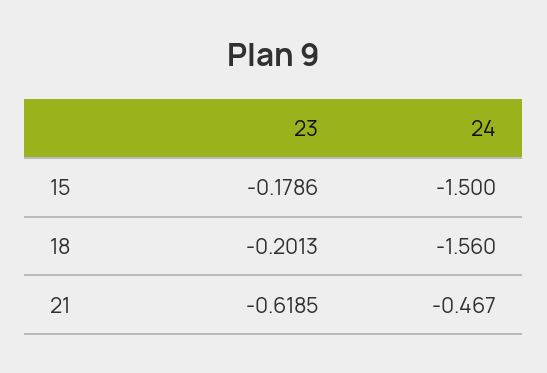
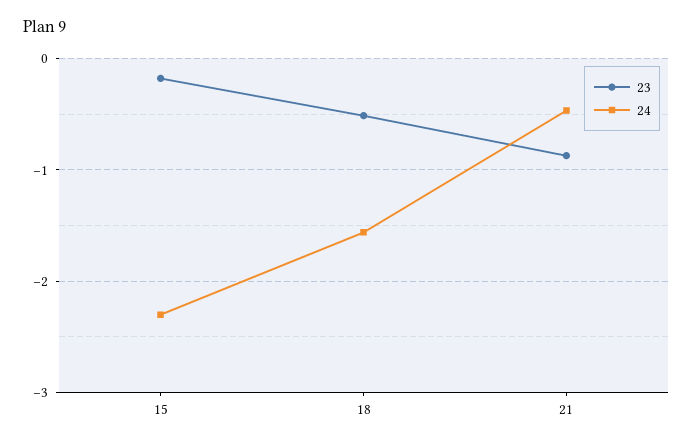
  {
    "23": {
      "15": -0.1786,
-     "18": -0.2013,
+     "18": -0.5,
-     "21": -0.6185
+     "21": -0.9
    },
    "24": {
-     "15": -1.5,
+     "15": -2.3,
      "18": -1.56,
      "21": -0.467
    }
  }

